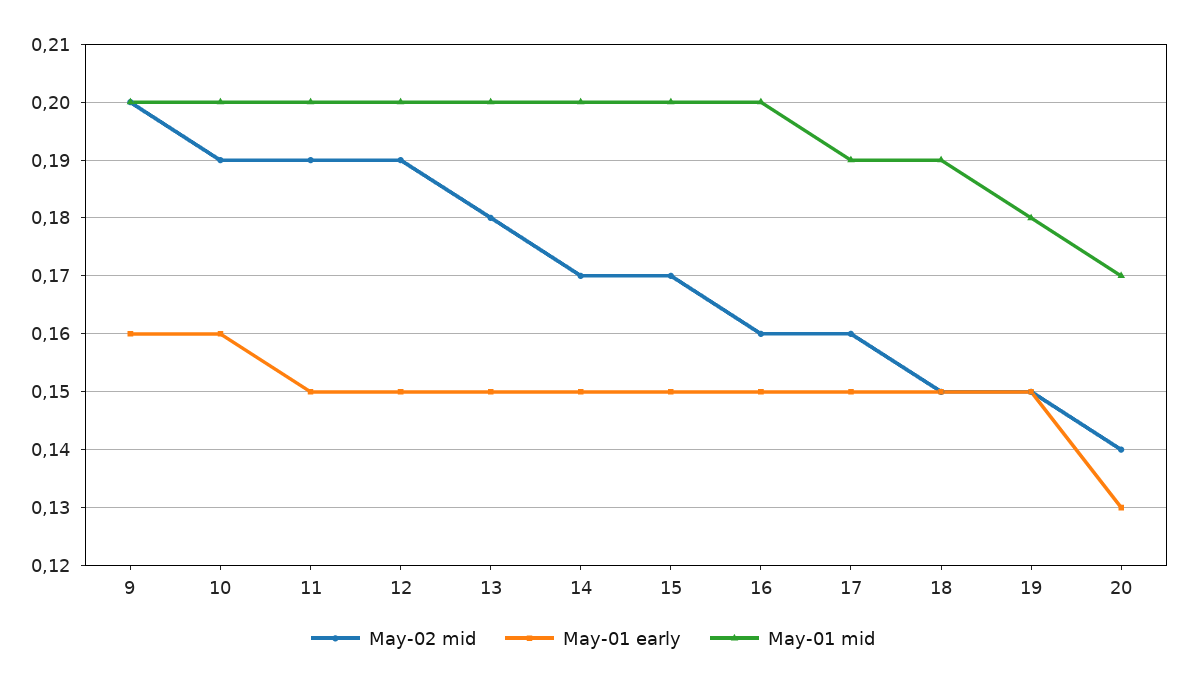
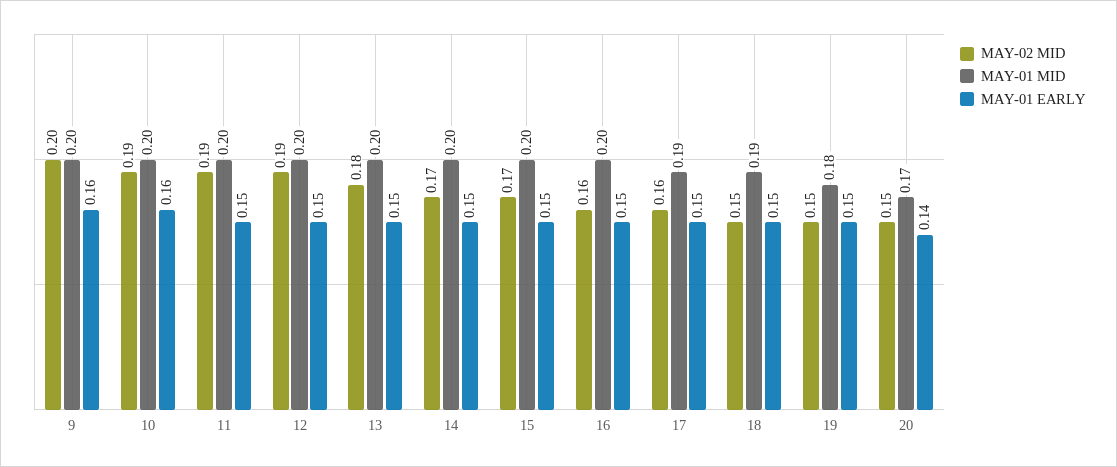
  {
    "May-02 mid": {
      "9": 0.2,
      "10": 0.19,
      "11": 0.19,
      "12": 0.19,
      "13": 0.18,
      "14": 0.17,
      "15": 0.17,
      "16": 0.16,
      "17": 0.16,
      "18": 0.15,
      "19": 0.15,
-     "20": 0.14
+     "20": 0.15
    },
    "May-01 early": {
      "9": 0.16,
      "10": 0.16,
      "11": 0.15,
      "12": 0.15,
      "13": 0.15,
      "14": 0.15,
      "15": 0.15,
      "16": 0.15,
      "17": 0.15,
      "18": 0.15,
      "19": 0.15,
-     "20": 0.13
+     "20": 0.14
    },
    "May-01 mid": {
      "9": 0.2,
      "10": 0.2,
      "11": 0.2,
      "12": 0.2,
      "13": 0.2,
      "14": 0.2,
      "15": 0.2,
      "16": 0.2,
      "17": 0.19,
      "18": 0.19,
      "19": 0.18,
      "20": 0.17
    }
  }

